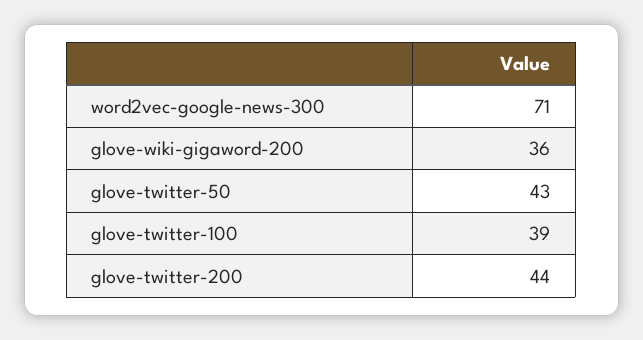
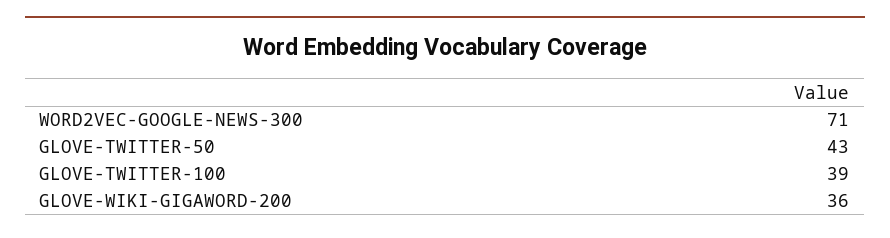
  {
    "word2vec-google-news-300": 71,
    "glove-wiki-gigaword-200": 36,
    "glove-twitter-50": 43,
-   "glove-twitter-100": 39,
+   "glove-twitter-100": 39
-   "glove-twitter-200": 44
  }

